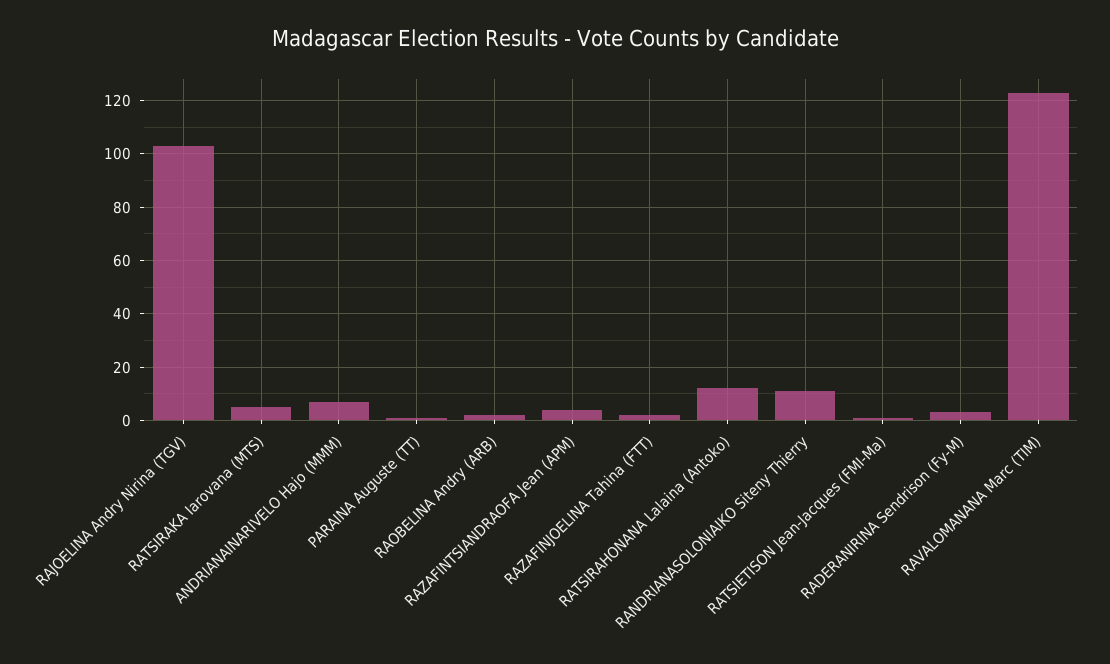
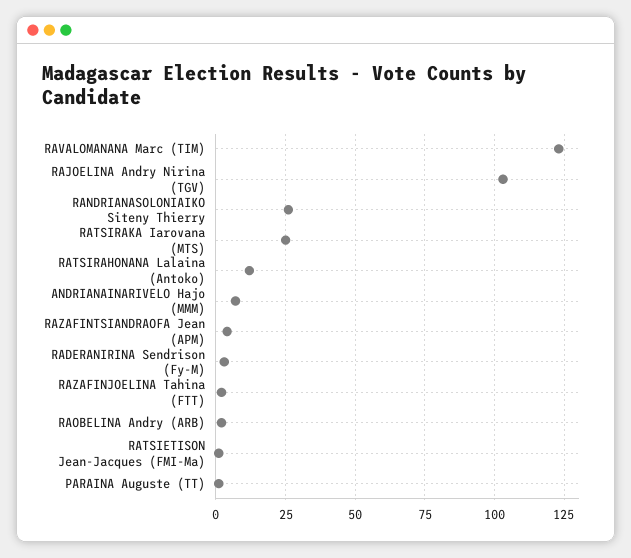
  {
    "RAJOELINA Andry Nirina (TGV)": 105,
-   "RATSIRAKA Iarovana (MTS)": 5,
+   "RATSIRAKA Iarovana (MTS)": 25,
    "ANDRIANAINARIVELO Hajo (MMM)": 5,
    "PARAINA Auguste (TT)": 0,
    "RAOBELINA Andry (ARB)": 0,
    "RAZAFINTSIANDRAOFA Jean (APM)": 5,
    "RAZAFINJOELINA Tahina (FTT)": 0,
    "RATSIRAHONANA Lalaina (Antoko)": 10,
-   "RANDRIANASOLONIAIKO Siteny Thierry": 10,
+   "RANDRIANASOLONIAIKO Siteny Thierry": 25,
    "RATSIETISON Jean-Jacques (FMI-Ma)": 0,
    "RADERANIRINA Sendrison (Fy-M)": 5,
    "RAVALOMANANA Marc (TIM)": 125
  }

